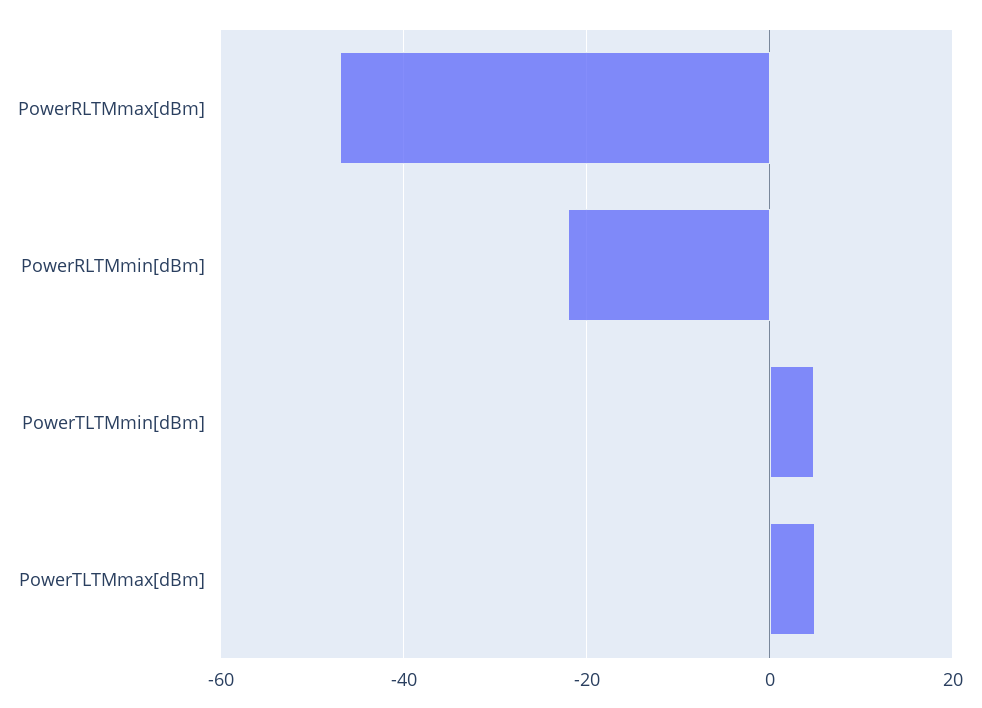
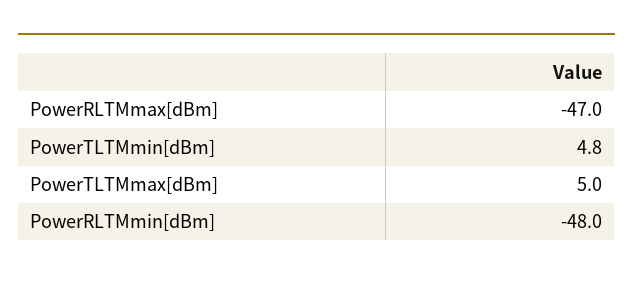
  {
    "PowerRLTMmax[dBm]": -47,
-   "PowerRLTMmin[dBm]": -22,
+   "PowerRLTMmin[dBm]": -48,
    "PowerTLTMmin[dBm]": 4.8,
    "PowerTLTMmax[dBm]": 5
  }

